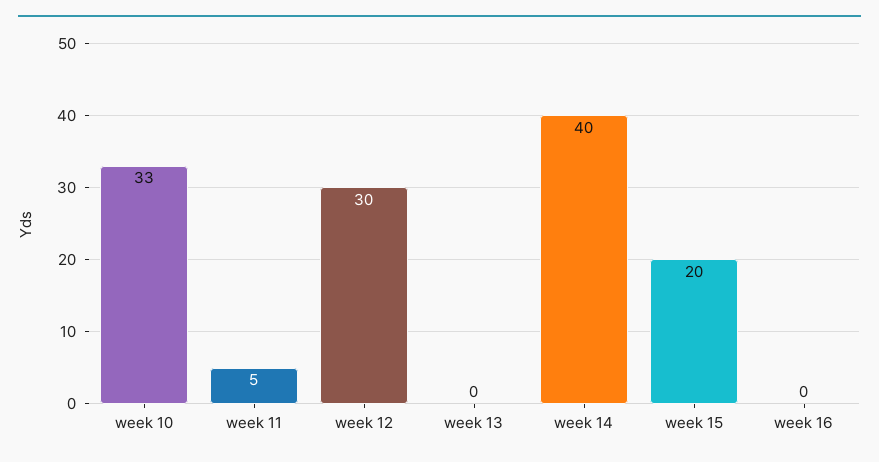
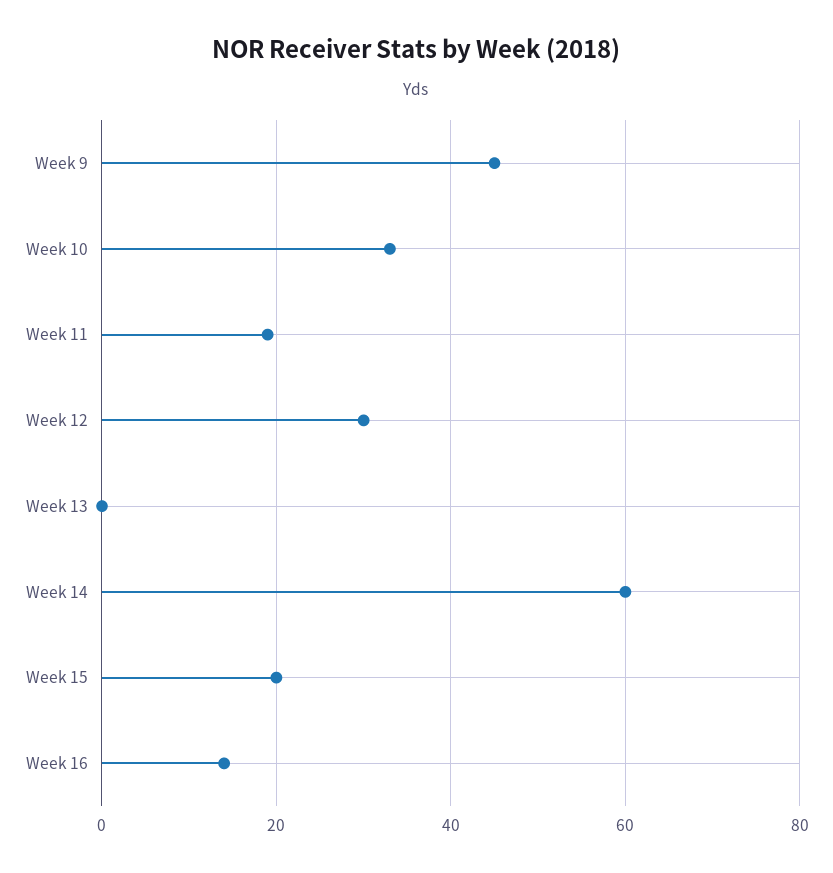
  {
    "week 10": 33,
-   "week 11": 5,
+   "week 11": 20,
    "week 12": 30,
    "week 13": 0,
-   "week 14": 40,
+   "week 14": 60,
    "week 15": 20,
-   "week 16": 0
+   "week 16": 15,
+   "Week 9": 45
  }

